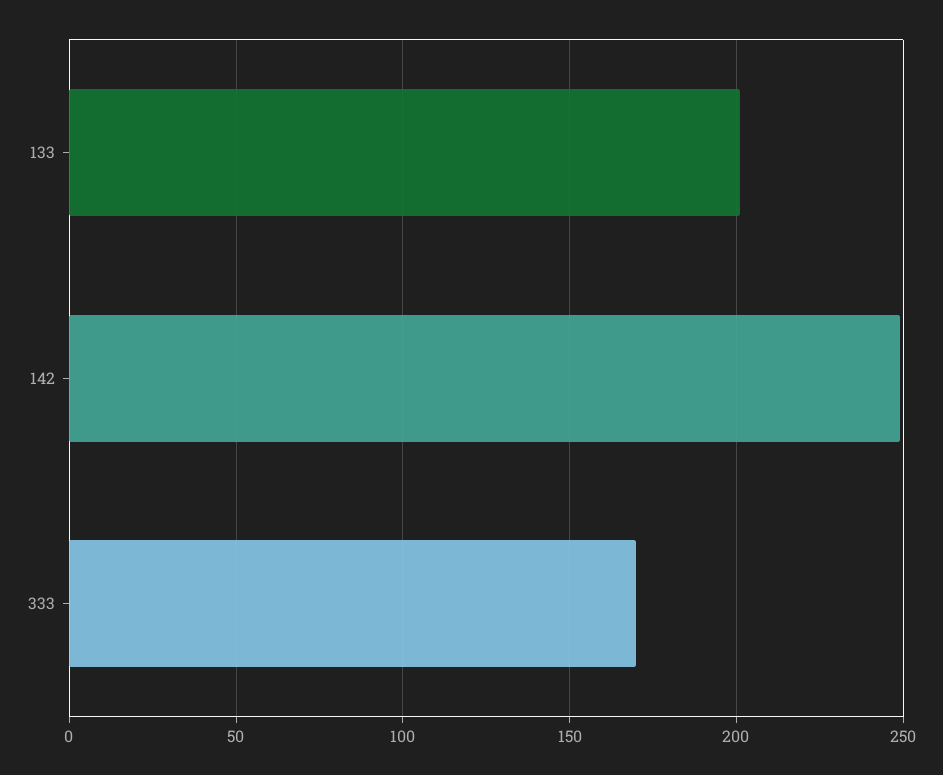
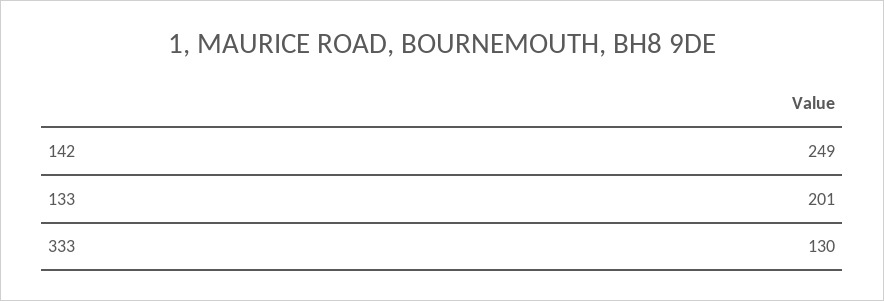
  {
    "133": 201,
    "142": 249,
-   "333": 170
+   "333": 130
  }

